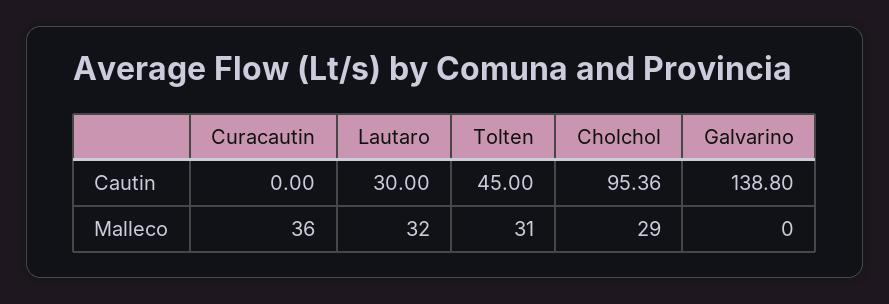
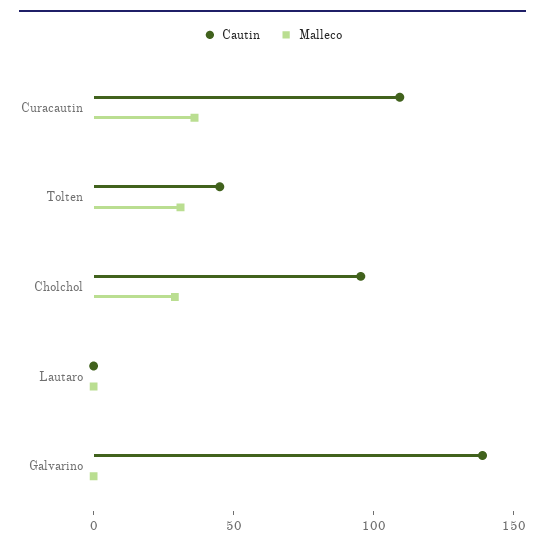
  {
    "Cautin": {
-     "Curacautin": 0,
+     "Curacautin": 110,
-     "Lautaro": 30,
+     "Lautaro": 0,
      "Tolten": 45,
      "Cholchol": 95.36,
      "Galvarino": 138.8
    },
    "Malleco": {
      "Curacautin": 36,
-     "Lautaro": 32,
+     "Lautaro": 0,
      "Tolten": 31,
      "Cholchol": 29,
      "Galvarino": 0
    }
  }

